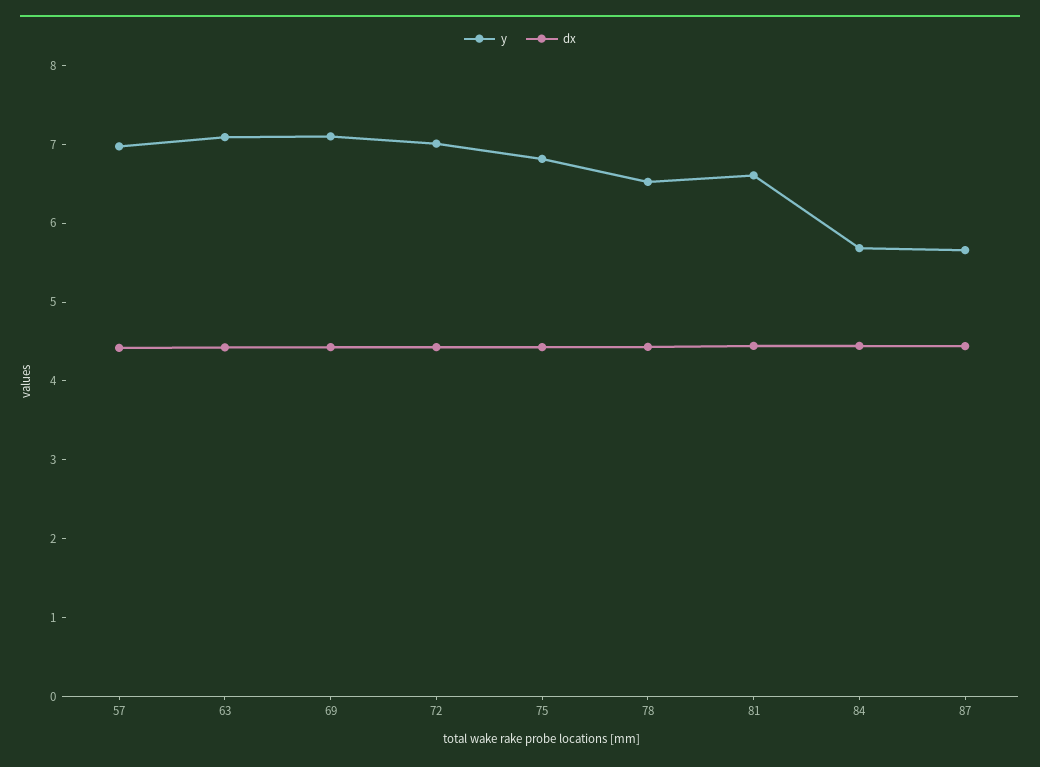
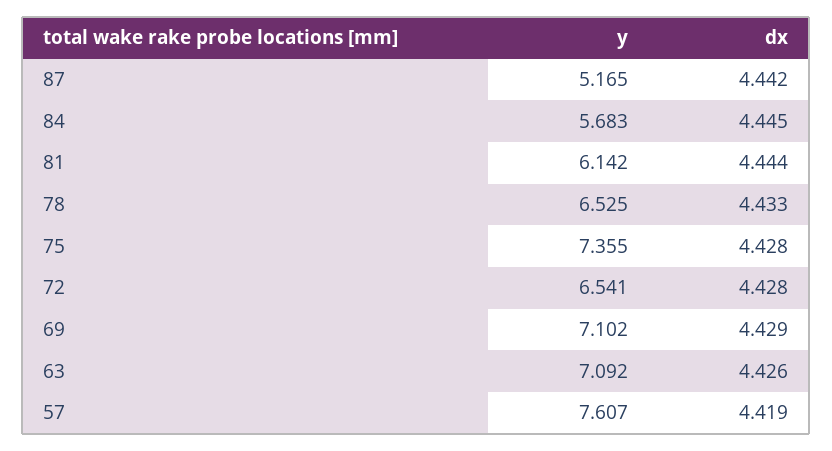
  {
    "y": {
-     "57": 7,
+     "57": 7.607,
      "63": 7.092,
      "69": 7.102,
-     "72": 7,
+     "72": 6.541,
-     "75": 6.8,
+     "75": 7.355,
      "78": 6.525,
-     "81": 6.6,
+     "81": 6.142,
      "84": 5.683,
-     "87": 5.6
+     "87": 5.165
    },
    "dx": {
      "57": 4.419,
      "63": 4.426,
      "69": 4.429,
      "72": 4.428,
      "75": 4.428,
      "78": 4.433,
      "81": 4.444,
      "84": 4.445,
      "87": 4.442
    }
  }

